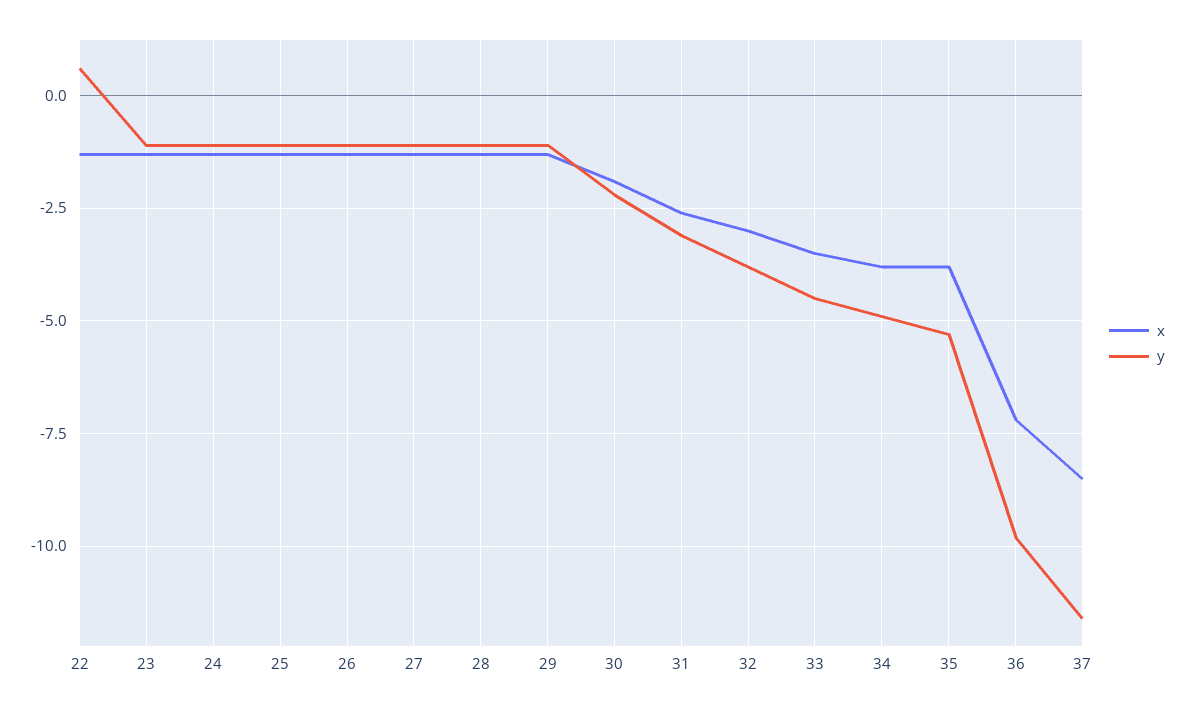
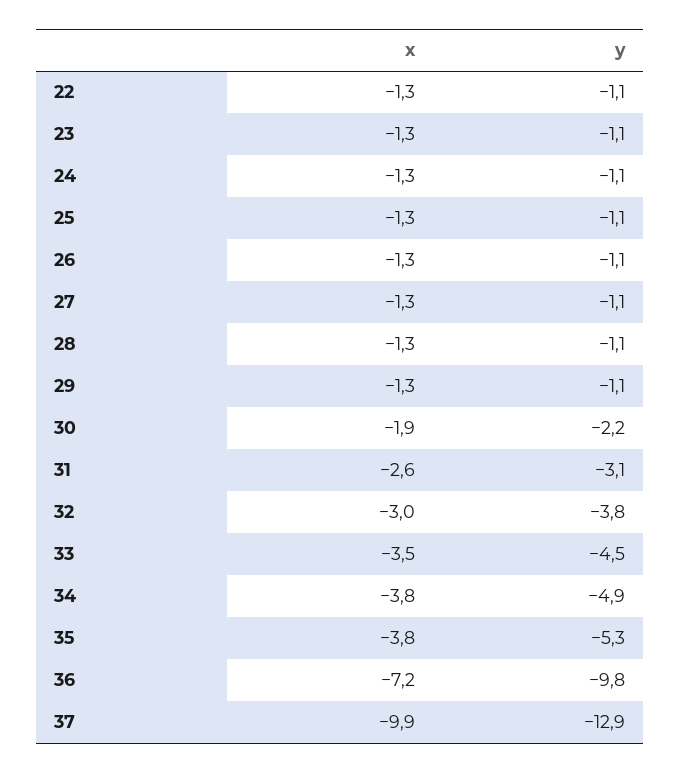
  {
    "x": {
      "22": -1.3,
      "23": -1.3,
      "24": -1.3,
      "25": -1.3,
      "26": -1.3,
      "27": -1.3,
      "28": -1.3,
      "29": -1.3,
      "30": -1.9,
      "31": -2.6,
      "32": -3,
      "33": -3.5,
      "34": -3.8,
      "35": -3.8,
      "36": -7.2,
-     "37": -8.5
+     "37": -9.9
    },
    "y": {
-     "22": 0.5,
+     "22": -1.1,
      "23": -1.1,
      "24": -1.1,
      "25": -1.1,
      "26": -1.1,
      "27": -1.1,
      "28": -1.1,
      "29": -1.1,
      "30": -2.2,
      "31": -3.1,
      "32": -3.8,
      "33": -4.5,
      "34": -4.9,
      "35": -5.3,
      "36": -9.8,
-     "37": -11.5
+     "37": -12.9
    }
  }

